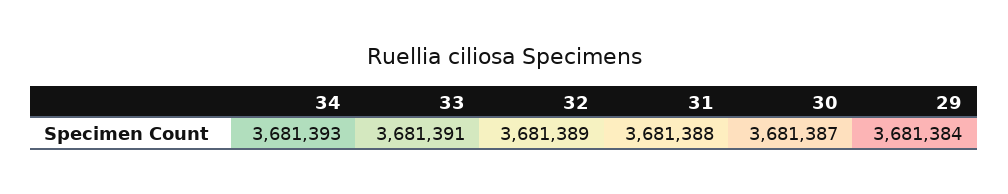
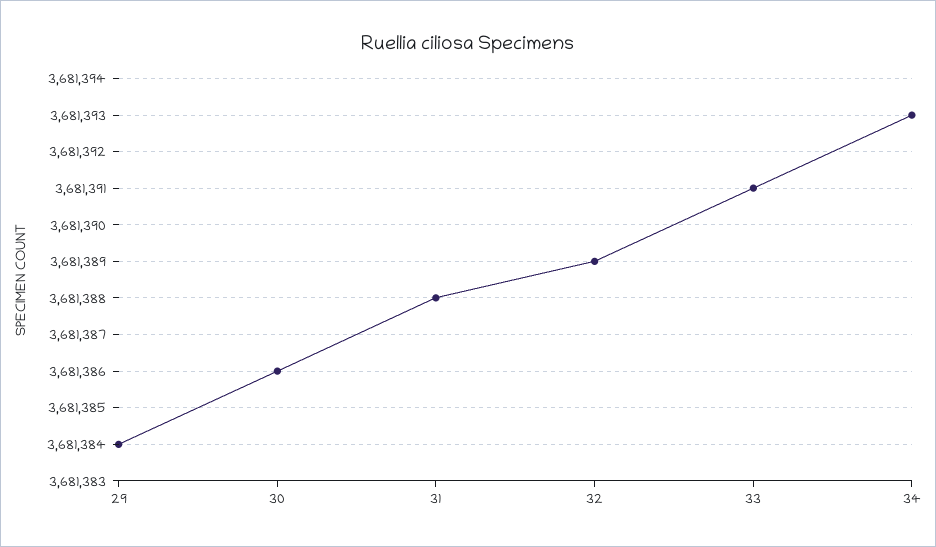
  {
    "34": 3681393,
    "33": 3681391,
    "32": 3681389,
    "31": 3681388,
-   "30": 3681387,
+   "30": 3681386,
    "29": 3681384
  }

